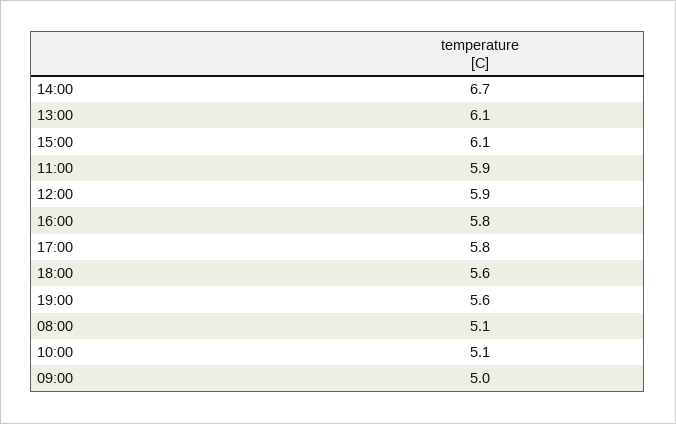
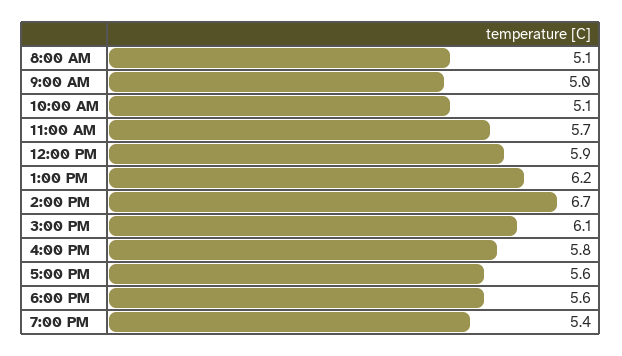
  {
    "14:00": 6.7,
-   "13:00": 6.1,
+   "13:00": 6.2,
    "15:00": 6.1,
-   "11:00": 5.9,
+   "11:00": 5.7,
    "12:00": 5.9,
    "16:00": 5.8,
-   "17:00": 5.8,
+   "17:00": 5.6,
    "18:00": 5.6,
-   "19:00": 5.6,
+   "19:00": 5.4,
    "08:00": 5.1,
    "10:00": 5.1,
    "09:00": 5
  }

